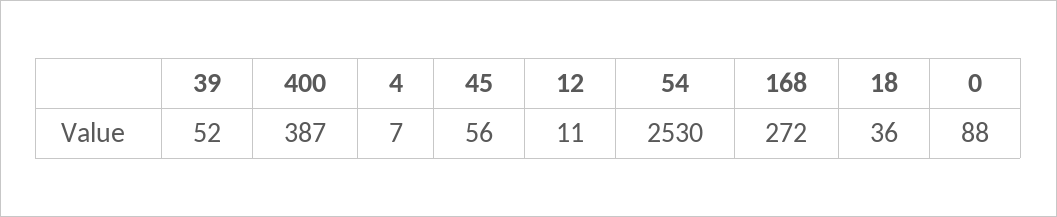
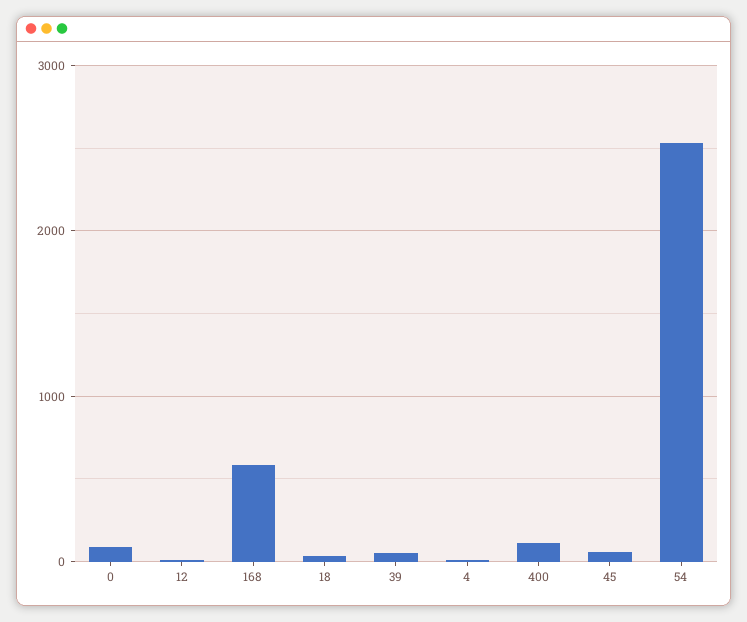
  {
    "39": 52,
-   "400": 387,
+   "400": 100,
    "4": 7,
    "45": 56,
    "12": 11,
    "54": 2530,
-   "168": 272,
+   "168": 600,
    "18": 36,
    "0": 88
  }

